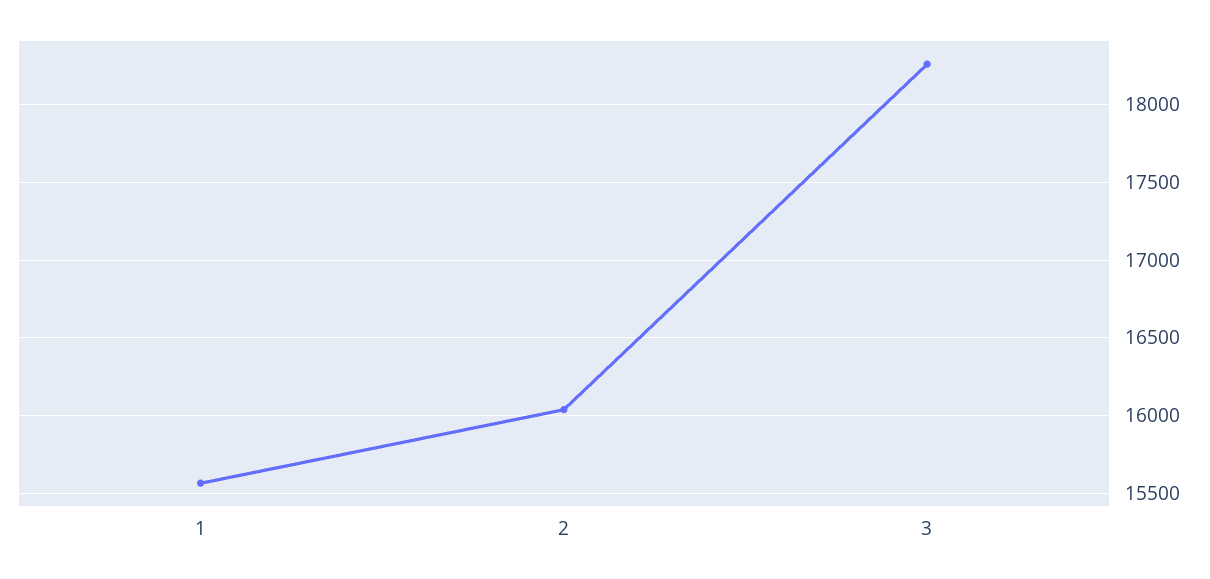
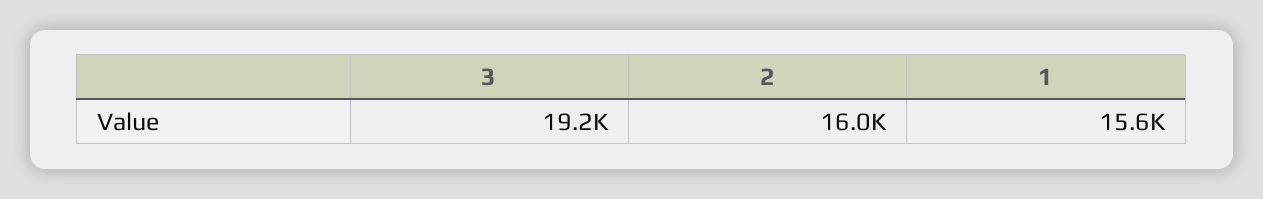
  {
    "1": 15600,
    "2": 16000,
-   "3": 18250
+   "3": 19200
  }

